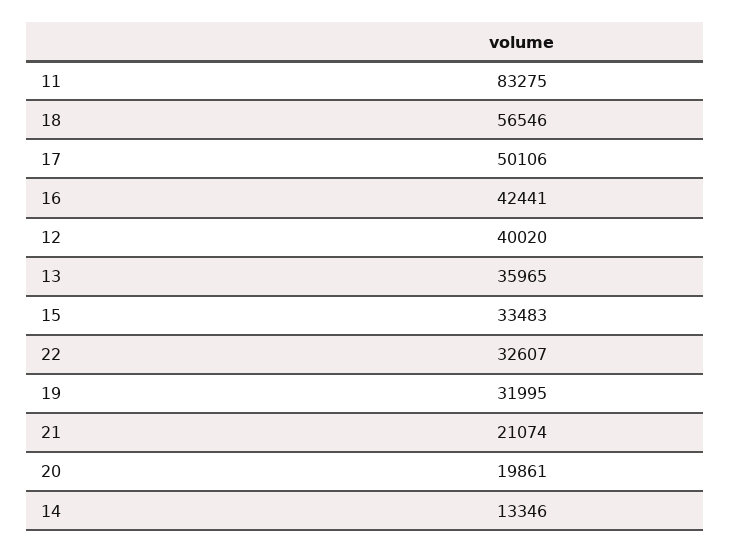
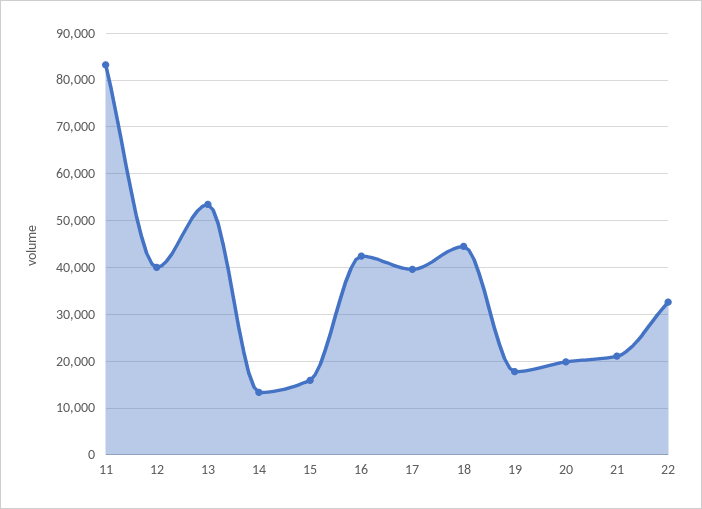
  {
    "11": 83275,
-   "18": 56546,
+   "18": 44000,
-   "17": 50106,
+   "17": 40000,
    "16": 42441,
    "12": 40020,
-   "13": 35965,
+   "13": 54000,
-   "15": 33483,
+   "15": 16000,
    "22": 32607,
-   "19": 31995,
+   "19": 18000,
    "21": 21074,
    "20": 19861,
    "14": 13346
  }

